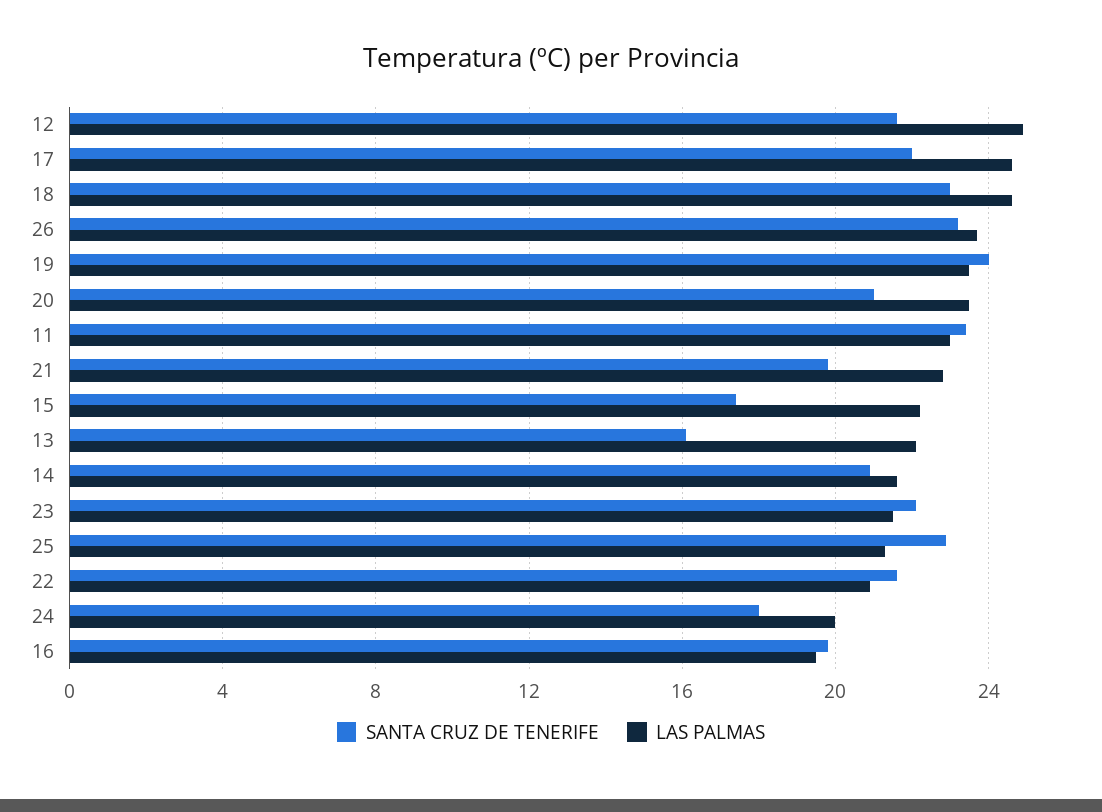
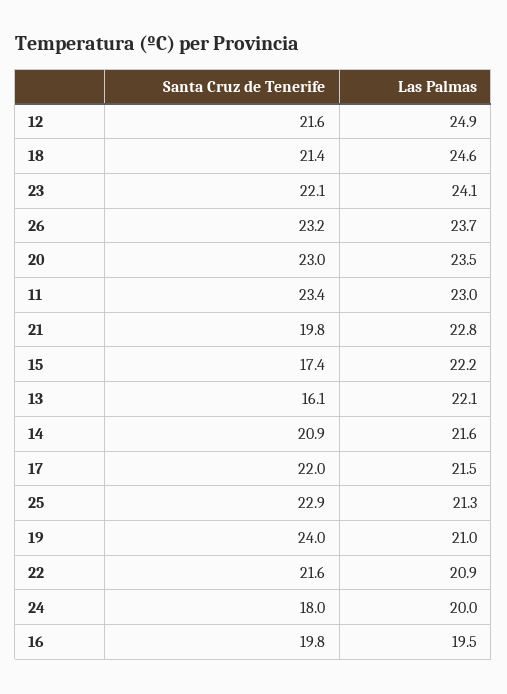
  {
    "SANTA CRUZ DE TENERIFE": {
      "12": 21.6,
      "17": 22,
-     "18": 23,
+     "18": 21.4,
      "26": 23.2,
      "19": 24,
-     "20": 21,
+     "20": 23,
      "11": 23.4,
      "21": 19.8,
      "15": 17.4,
      "13": 16.1,
      "14": 20.9,
      "23": 22.1,
      "25": 22.9,
      "22": 21.6,
      "24": 18,
      "16": 19.8
    },
    "LAS PALMAS": {
      "12": 24.9,
-     "17": 24.5,
+     "17": 21.5,
      "18": 24.6,
      "26": 23.7,
-     "19": 23.5,
+     "19": 21,
      "20": 23.5,
      "11": 23,
      "21": 22.8,
      "15": 22.2,
      "13": 22.1,
      "14": 21.6,
-     "23": 21.5,
+     "23": 24.1,
      "25": 21.3,
      "22": 20.9,
      "24": 20,
      "16": 19.5
    }
  }

